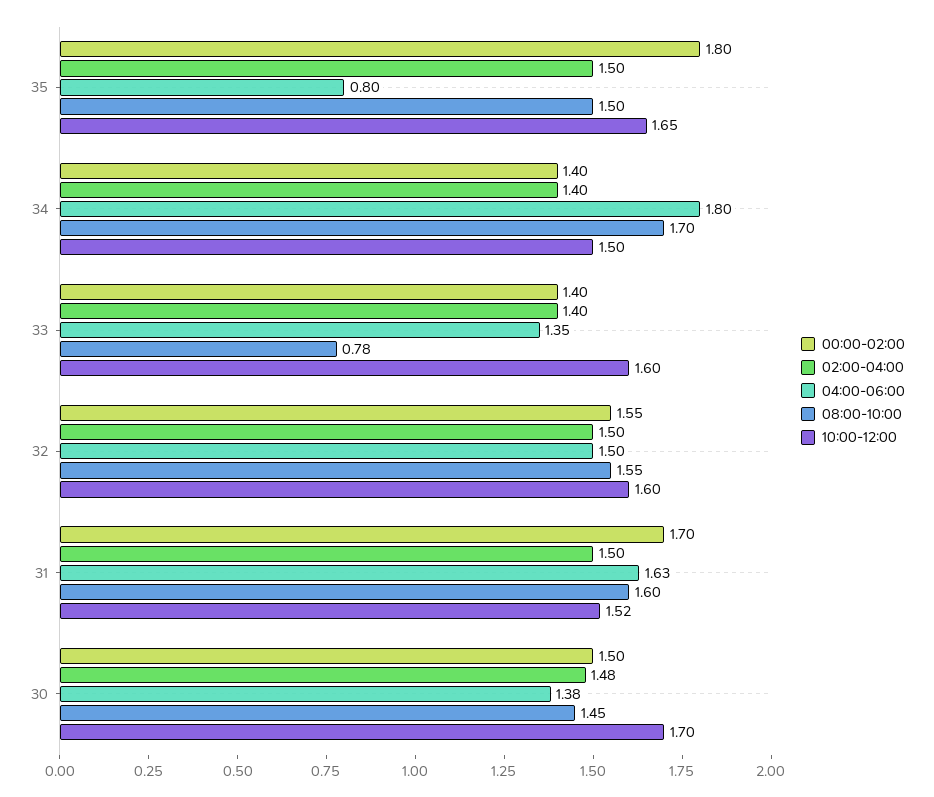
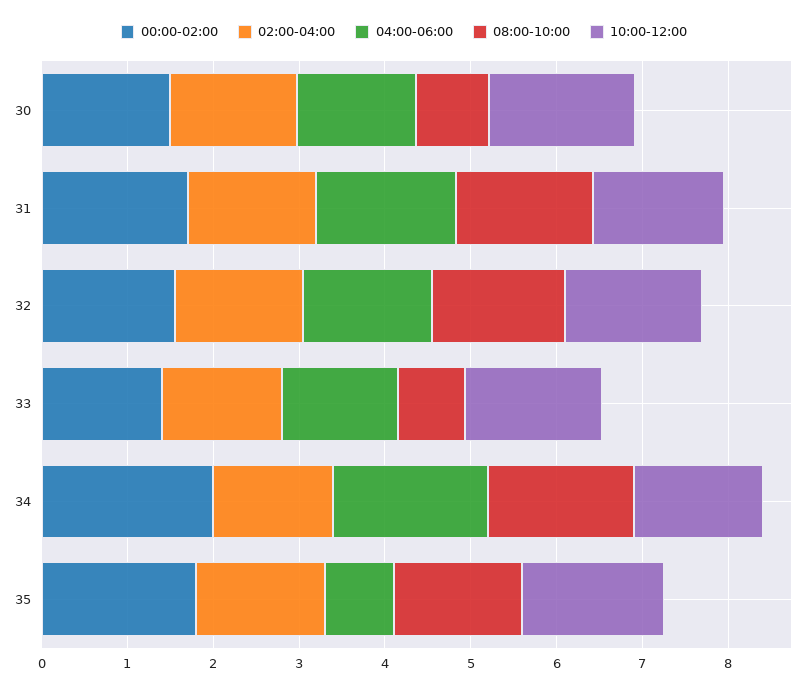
  {
    "00:00-02:00": {
      "35": 1.8,
-     "34": 1.4,
+     "34": 2,
      "33": 1.4,
      "32": 1.55,
      "31": 1.7,
      "30": 1.5
    },
    "02:00-04:00": {
      "35": 1.5,
      "34": 1.4,
      "33": 1.4,
      "32": 1.5,
      "31": 1.5,
      "30": 1.48
    },
    "04:00-06:00": {
      "35": 0.8,
      "34": 1.8,
      "33": 1.35,
      "32": 1.5,
      "31": 1.63,
      "30": 1.38
    },
    "08:00-10:00": {
      "35": 1.5,
      "34": 1.7,
      "33": 0.78,
      "32": 1.55,
      "31": 1.6,
-     "30": 1.45
+     "30": 0.8
    },
    "10:00-12:00": {
      "35": 1.65,
      "34": 1.5,
      "33": 1.6,
      "32": 1.6,
      "31": 1.52,
      "30": 1.7
    }
  }

